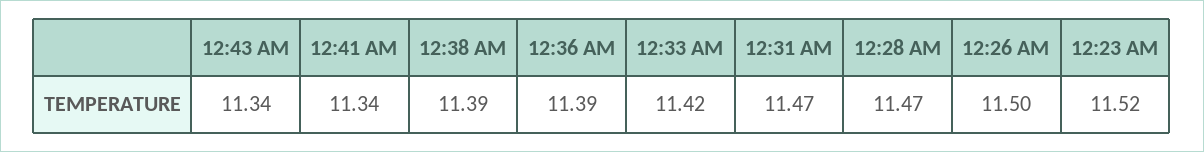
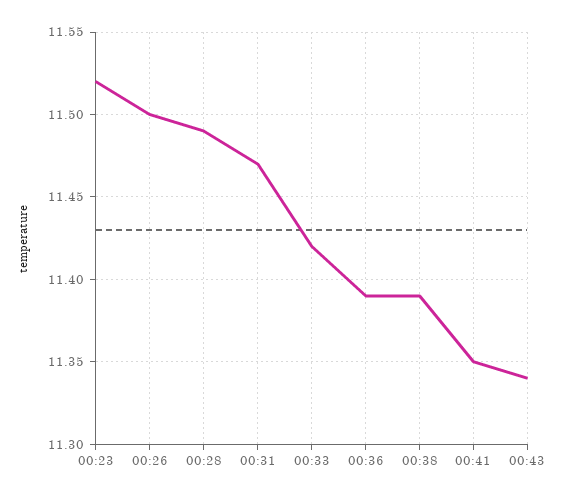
  {
    "12:43 AM": 11.34,
-   "12:41 AM": 11.34,
+   "12:41 AM": 11.35,
    "12:38 AM": 11.39,
    "12:36 AM": 11.39,
    "12:33 AM": 11.42,
    "12:31 AM": 11.47,
-   "12:28 AM": 11.47,
+   "12:28 AM": 11.49,
    "12:26 AM": 11.5,
    "12:23 AM": 11.52
  }

